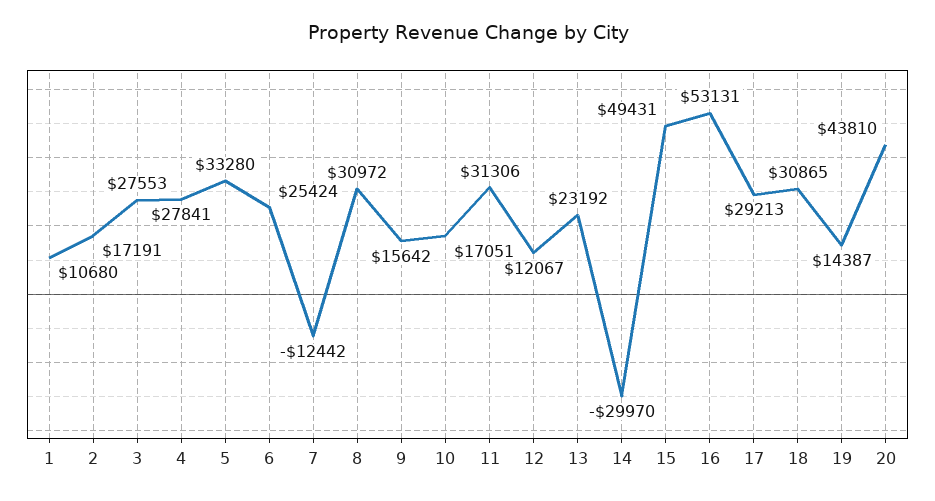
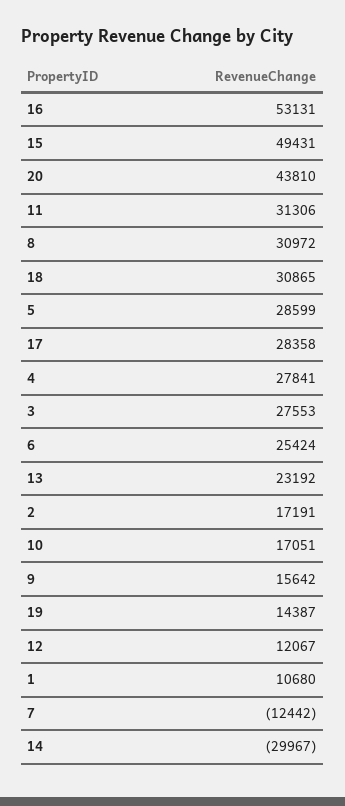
  {
    "1": 10680,
    "2": 17191,
    "3": 27553,
    "4": 27841,
-   "5": 33280,
+   "5": 28599,
    "6": 25424,
    "7": -12442,
    "8": 30972,
    "9": 15642,
    "10": 17051,
    "11": 31306,
    "12": 12067,
    "13": 23192,
-   "14": -29970,
+   "14": -29967,
    "15": 49431,
    "16": 53131,
-   "17": 29213,
+   "17": 28358,
    "18": 30865,
    "19": 14387,
    "20": 43810
  }

